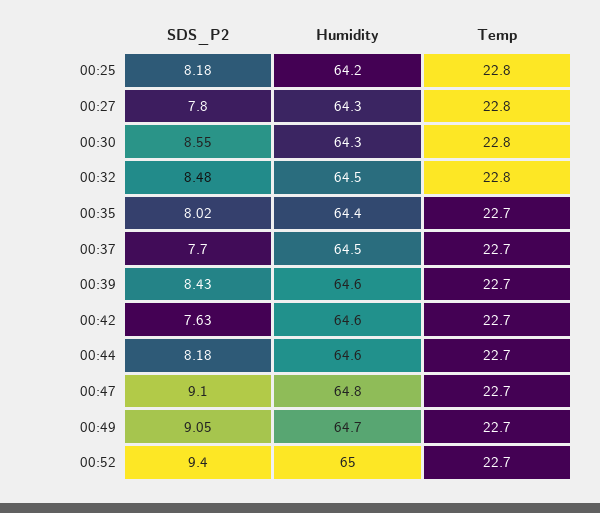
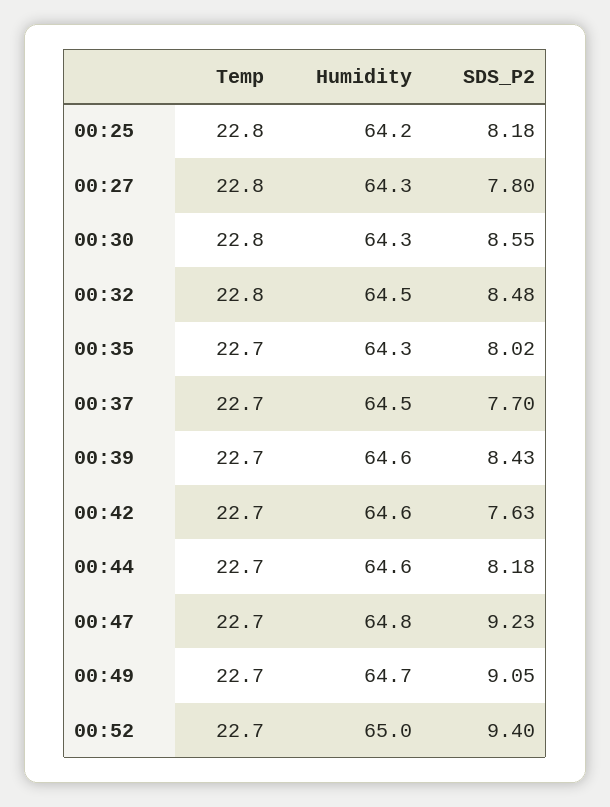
  {
    "SDS_P2": {
      "00:25": 8.18,
      "00:27": 7.8,
      "00:30": 8.55,
      "00:32": 8.48,
      "00:35": 8.02,
      "00:37": 7.7,
      "00:39": 8.43,
      "00:42": 7.63,
      "00:44": 8.18,
-     "00:47": 9.1,
+     "00:47": 9.23,
      "00:49": 9.05,
      "00:52": 9.4
    },
    "Humidity": {
      "00:25": 64.2,
      "00:27": 64.3,
      "00:30": 64.3,
      "00:32": 64.5,
-     "00:35": 64.4,
+     "00:35": 64.3,
      "00:37": 64.5,
      "00:39": 64.6,
      "00:42": 64.6,
      "00:44": 64.6,
      "00:47": 64.8,
      "00:49": 64.7,
      "00:52": 65
    },
    "Temp": {
      "00:25": 22.8,
      "00:27": 22.8,
      "00:30": 22.8,
      "00:32": 22.8,
      "00:35": 22.7,
      "00:37": 22.7,
      "00:39": 22.7,
      "00:42": 22.7,
      "00:44": 22.7,
      "00:47": 22.7,
      "00:49": 22.7,
      "00:52": 22.7
    }
  }

